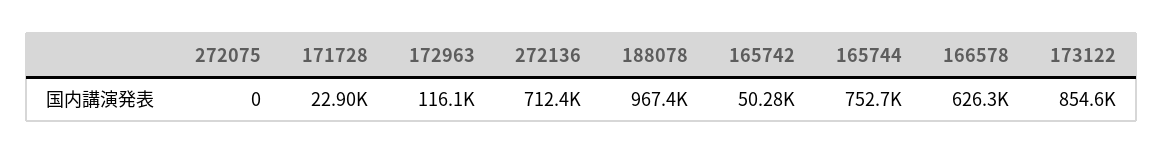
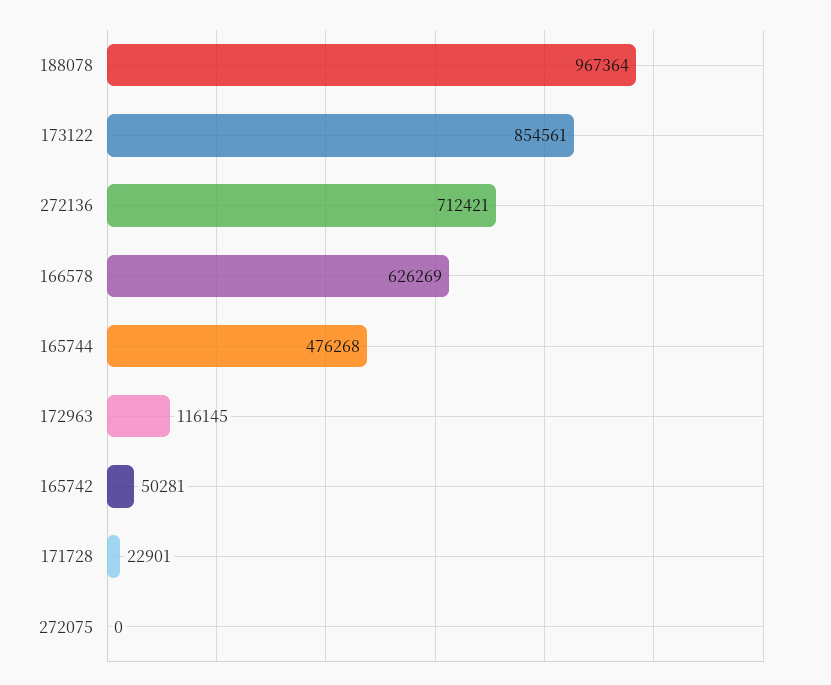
  {
    "272075": 0,
    "171728": 22901,
    "172963": 116145,
    "272136": 712421,
    "188078": 967364,
    "165742": 50281,
-   "165744": 752700,
+   "165744": 476268,
    "166578": 626269,
    "173122": 854561
  }

